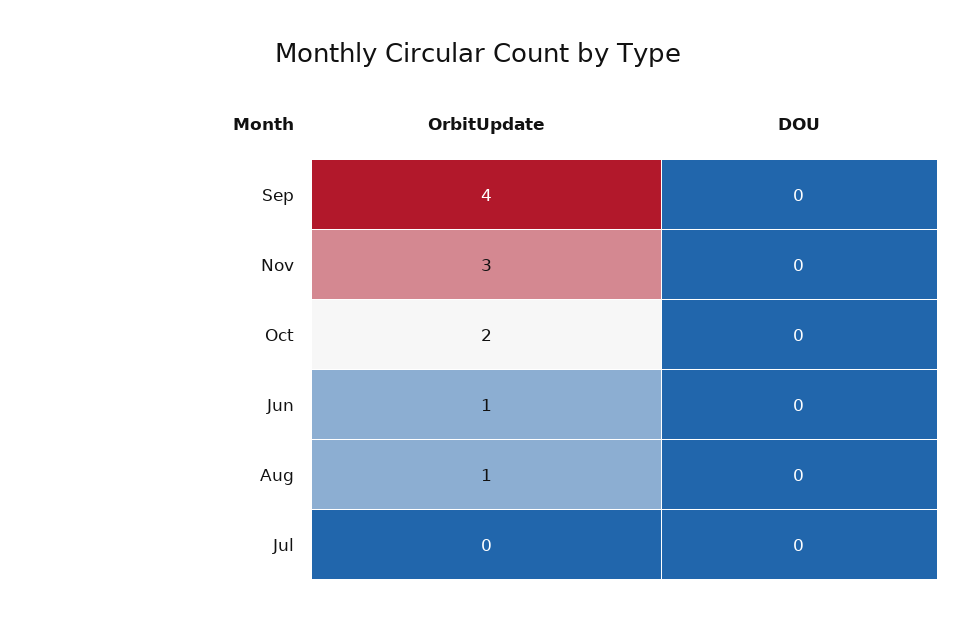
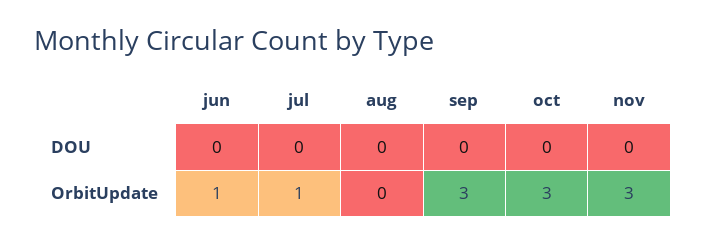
  {
    "OrbitUpdate": {
-     "Sep": 4,
+     "Sep": 3,
      "Nov": 3,
-     "Oct": 2,
+     "Oct": 3,
      "Jun": 1,
-     "Aug": 1,
+     "Aug": 0,
-     "Jul": 0
+     "Jul": 1
    },
    "DOU": {
      "Sep": 0,
      "Nov": 0,
      "Oct": 0,
      "Jun": 0,
      "Aug": 0,
      "Jul": 0
    }
  }

